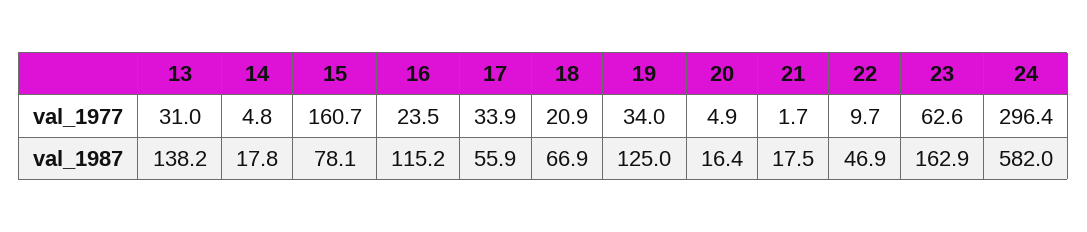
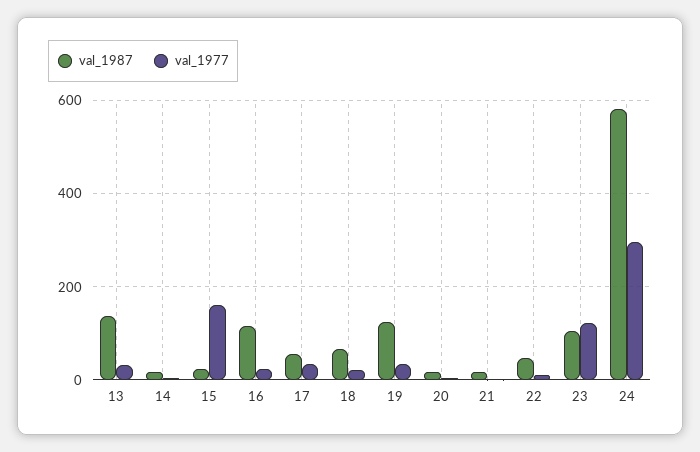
  {
    "val_1977": {
      "13": 31,
      "14": 4.8,
      "15": 160.7,
      "16": 23.5,
      "17": 33.9,
      "18": 20.9,
      "19": 34,
      "20": 4.9,
      "21": 1.7,
      "22": 9.7,
-     "23": 62.6,
+     "23": 120,
      "24": 296.4
    },
    "val_1987": {
      "13": 138.2,
      "14": 17.8,
-     "15": 78.1,
+     "15": 20,
      "16": 115.2,
      "17": 55.9,
      "18": 66.9,
      "19": 125,
      "20": 16.4,
      "21": 17.5,
      "22": 46.9,
-     "23": 162.9,
+     "23": 100,
      "24": 582
    }
  }

